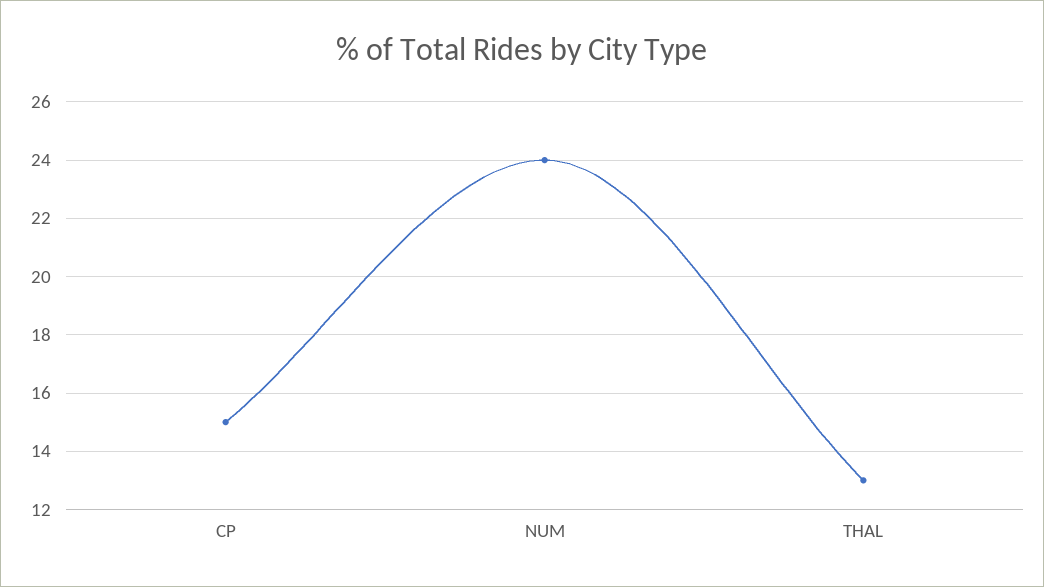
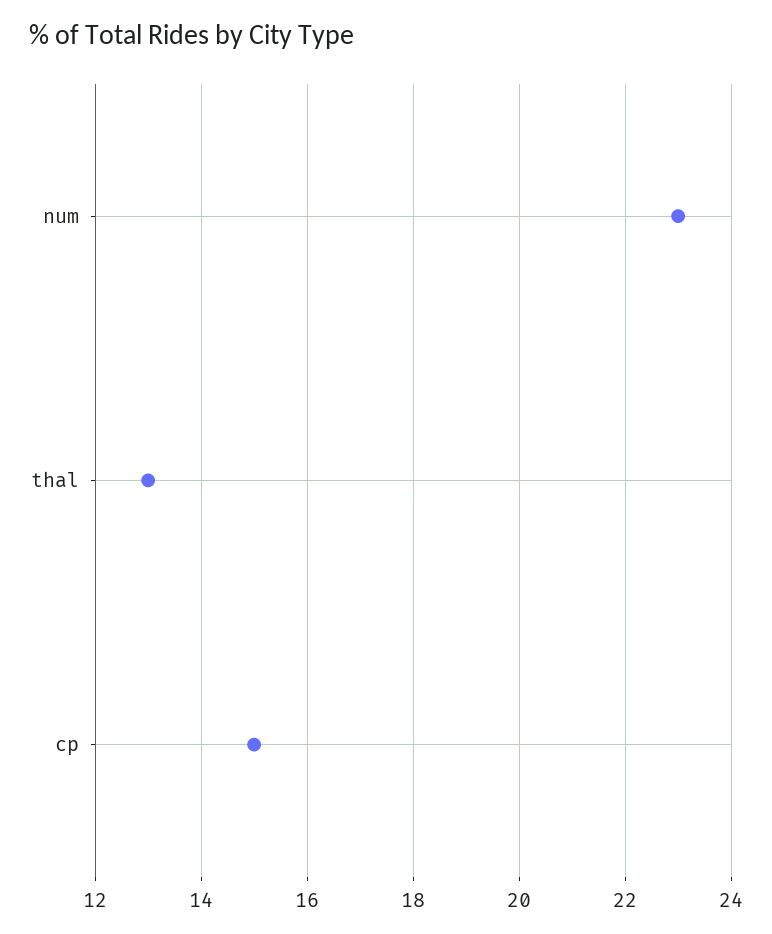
  {
    "CP": 15,
-   "NUM": 24,
+   "NUM": 23,
    "THAL": 13
  }

